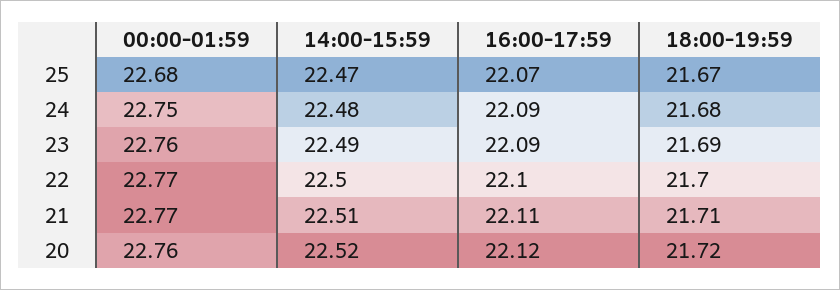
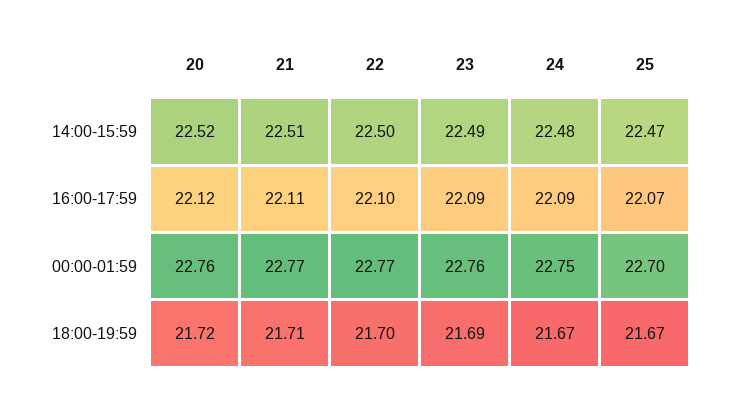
  {
    "00:00-01:59": {
-     "25": 22.68,
+     "25": 22.7,
      "24": 22.75,
      "23": 22.76,
      "22": 22.77,
      "21": 22.77,
      "20": 22.76
    },
    "14:00-15:59": {
      "25": 22.47,
      "24": 22.48,
      "23": 22.49,
      "22": 22.5,
      "21": 22.51,
      "20": 22.52
    },
    "16:00-17:59": {
      "25": 22.07,
      "24": 22.09,
      "23": 22.09,
      "22": 22.1,
      "21": 22.11,
      "20": 22.12
    },
    "18:00-19:59": {
      "25": 21.67,
-     "24": 21.68,
+     "24": 21.67,
      "23": 21.69,
      "22": 21.7,
      "21": 21.71,
      "20": 21.72
    }
  }

